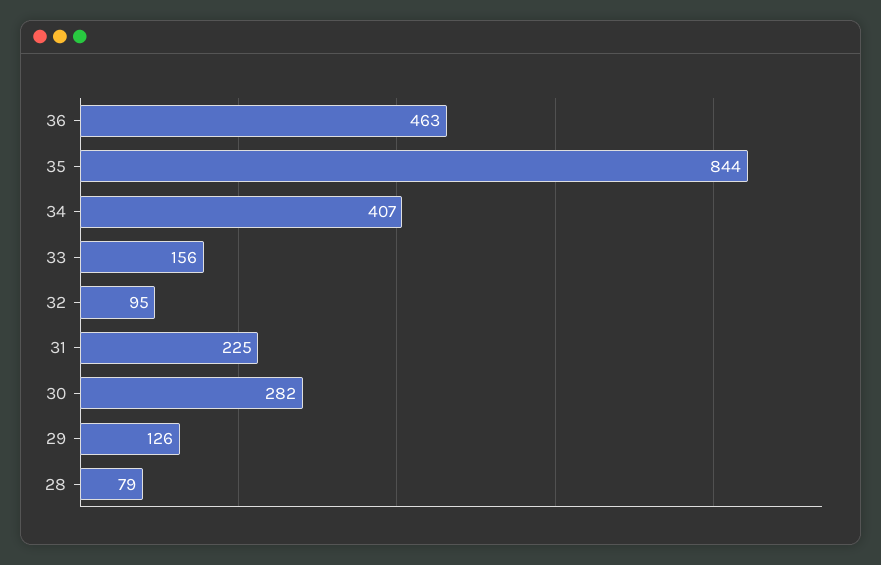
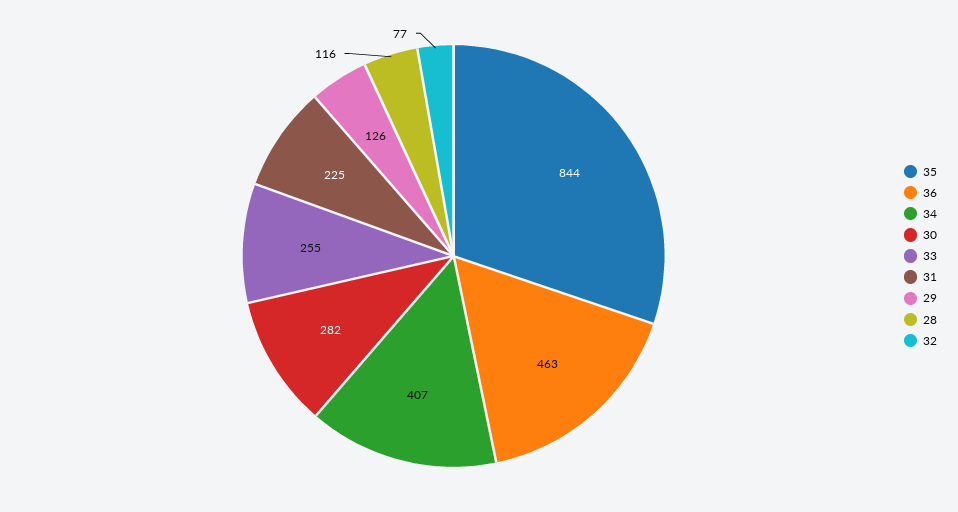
  {
    "36": 463,
    "35": 844,
    "34": 407,
-   "33": 156,
+   "33": 255,
-   "32": 95,
+   "32": 77,
    "31": 225,
    "30": 282,
    "29": 126,
-   "28": 79
+   "28": 116
  }

